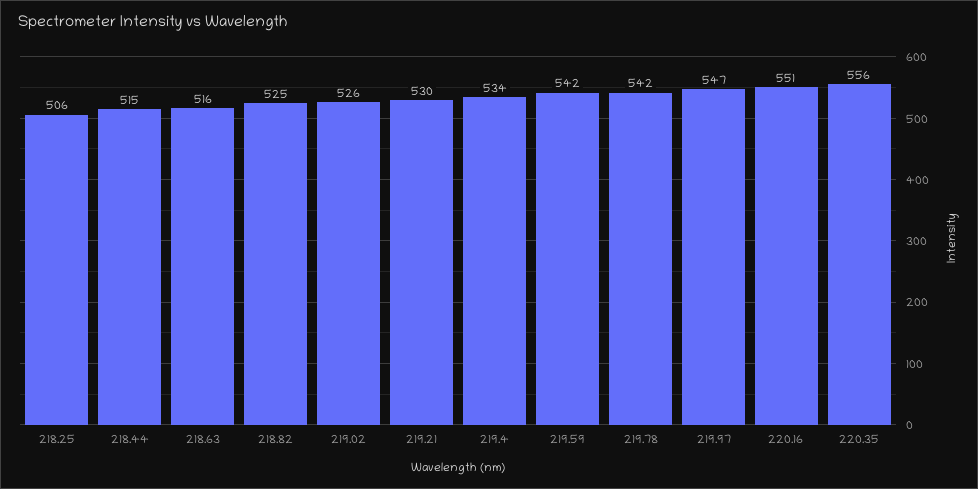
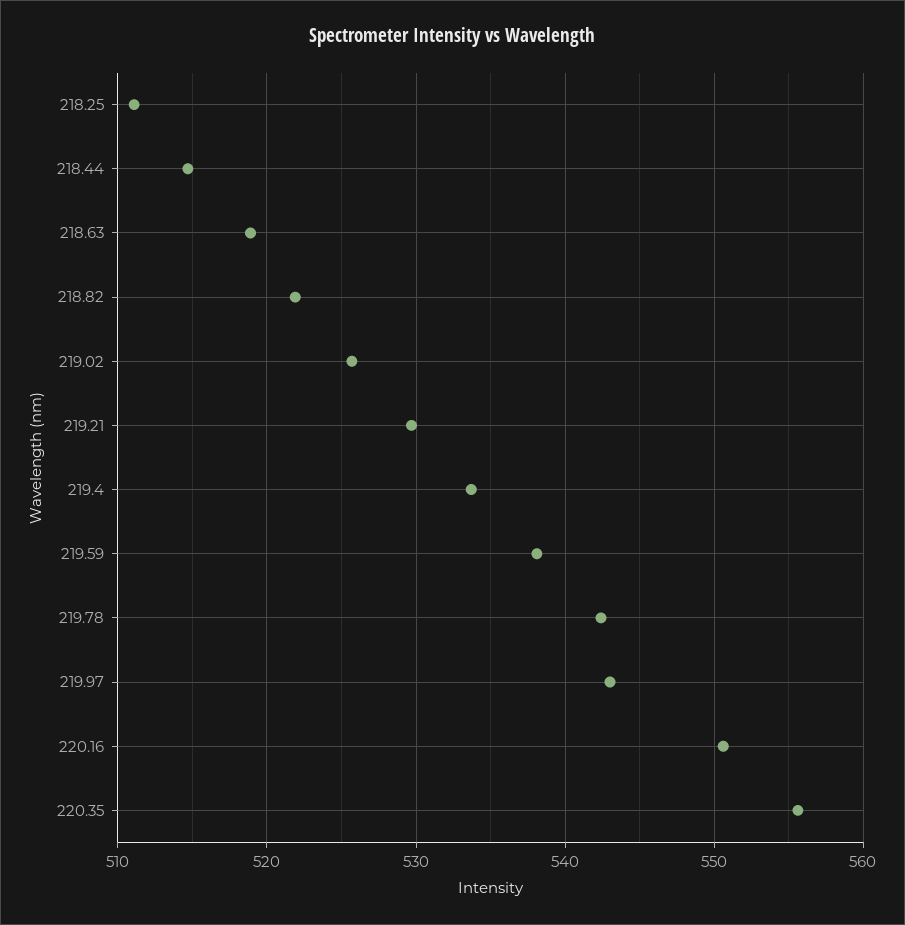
  {
-   "218.25": 506,
+   "218.25": 511,
    "218.44": 515,
-   "218.63": 516,
+   "218.63": 519,
-   "218.82": 525,
+   "218.82": 522,
    "219.02": 526,
    "219.21": 530,
    "219.4": 534,
-   "219.59": 542,
+   "219.59": 538,
    "219.78": 542,
-   "219.97": 547,
+   "219.97": 543,
    "220.16": 551,
    "220.35": 556
  }

